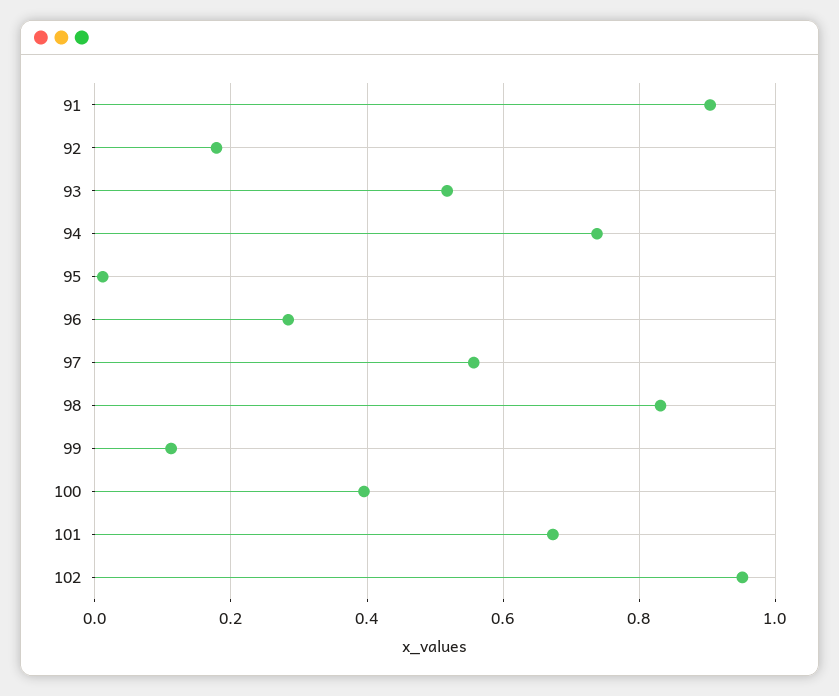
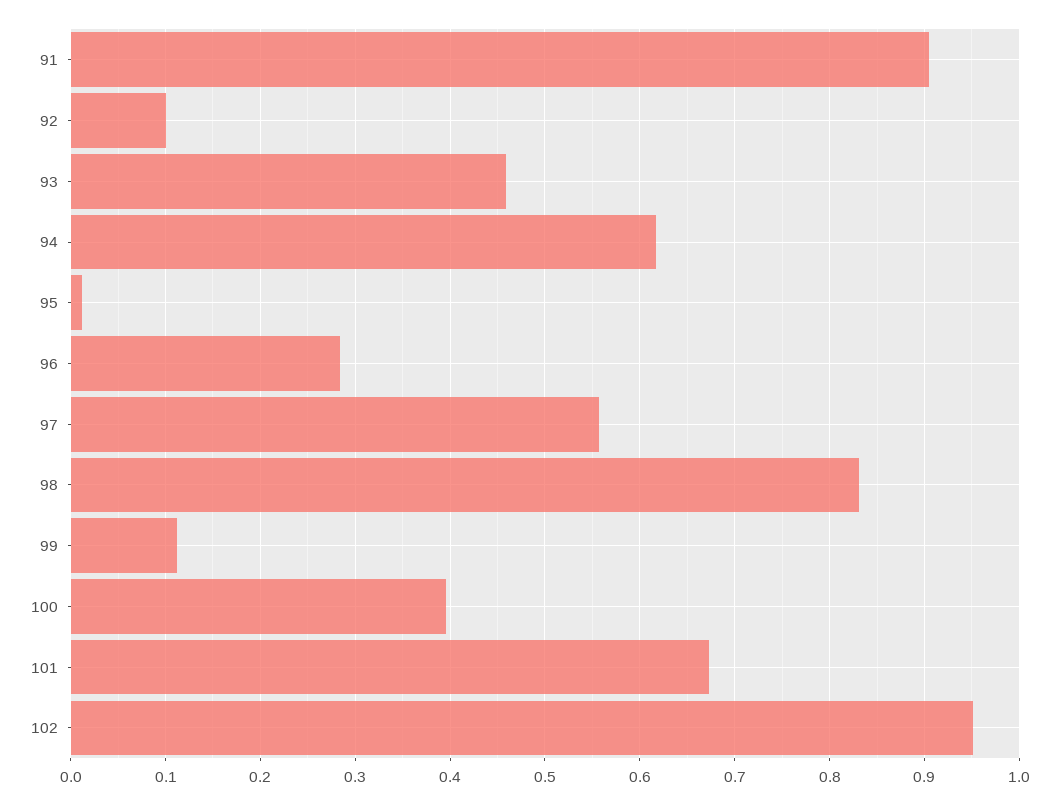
  {
    "91": 0.9,
-   "92": 0.18,
+   "92": 0.1,
-   "93": 0.52,
+   "93": 0.46,
-   "94": 0.74,
+   "94": 0.62,
    "95": 0.01,
    "96": 0.28,
    "97": 0.56,
    "98": 0.83,
    "99": 0.11,
    "100": 0.4,
    "101": 0.67,
    "102": 0.95
  }

